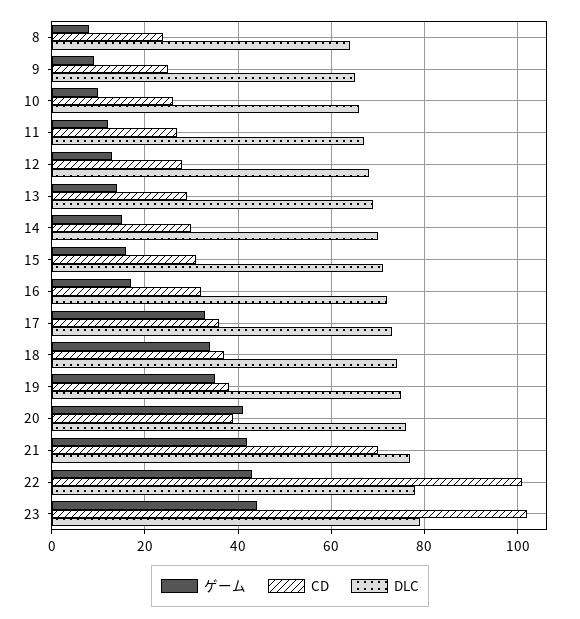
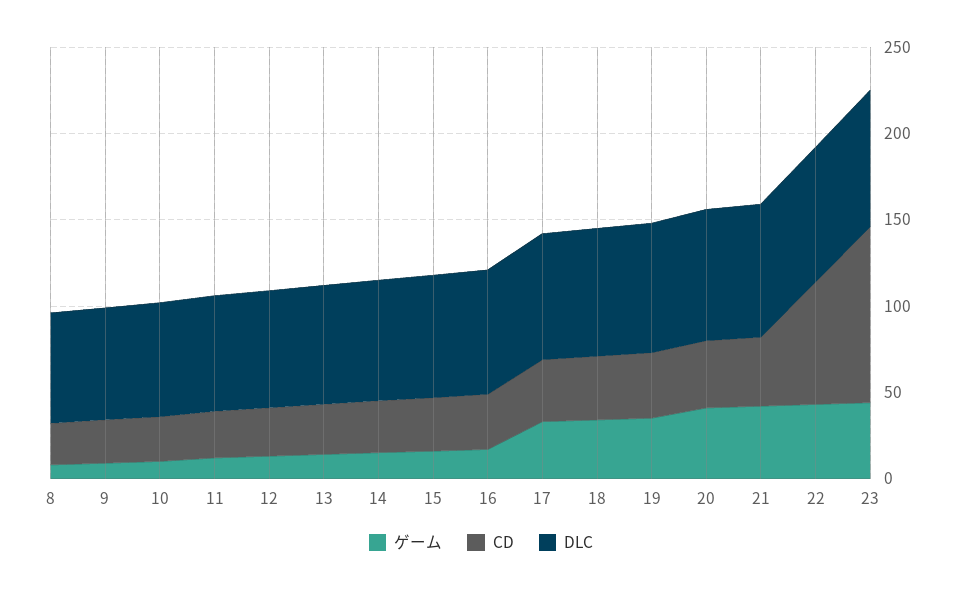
  {
    "ゲーム": {
      "8": 10,
      "9": 10,
      "10": 10,
      "11": 10,
      "12": 15,
      "13": 15,
      "14": 15,
      "15": 15,
      "16": 15,
      "17": 35,
      "18": 35,
      "19": 35,
      "20": 40,
      "21": 40,
      "22": 45,
      "23": 45
    },
    "CD": {
      "8": 25,
      "9": 25,
      "10": 25,
      "11": 25,
      "12": 30,
      "13": 30,
      "14": 30,
      "15": 30,
      "16": 30,
      "17": 35,
      "18": 35,
      "19": 40,
      "20": 40,
-     "21": 70,
+     "21": 40,
-     "22": 100,
+     "22": 70,
      "23": 100
    },
    "DLC": {
      "8": 65,
      "9": 65,
      "10": 65,
      "11": 65,
      "12": 70,
      "13": 70,
      "14": 70,
      "15": 70,
      "16": 70,
      "17": 75,
      "18": 75,
      "19": 75,
      "20": 75,
      "21": 75,
      "22": 80,
      "23": 80
    }
  }

